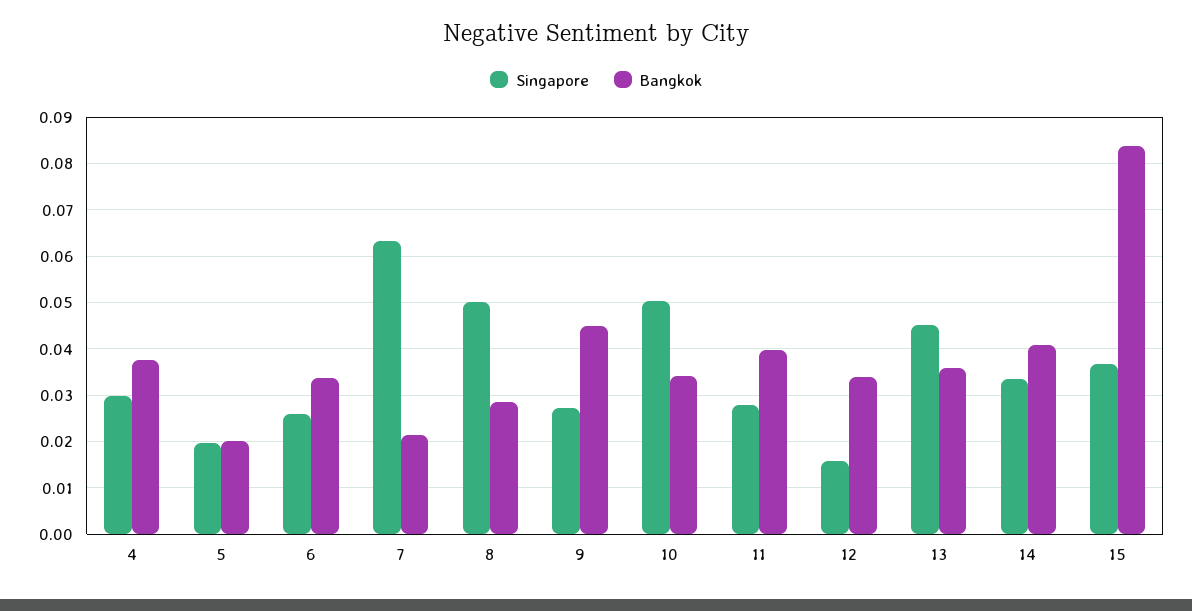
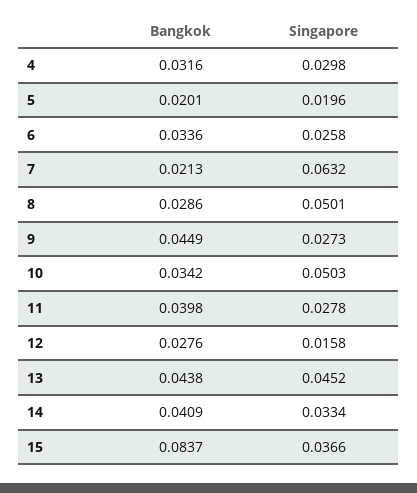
  {
    "Singapore": {
      "4": 0.0298,
      "5": 0.0196,
      "6": 0.0258,
      "7": 0.0632,
      "8": 0.0501,
      "9": 0.0273,
      "10": 0.0503,
      "11": 0.0278,
      "12": 0.0158,
      "13": 0.0452,
      "14": 0.0334,
      "15": 0.0366
    },
    "Bangkok": {
-     "4": 0.038,
+     "4": 0.0316,
      "5": 0.0201,
      "6": 0.0336,
      "7": 0.0213,
      "8": 0.0286,
      "9": 0.0449,
      "10": 0.0342,
      "11": 0.0398,
-     "12": 0.034,
+     "12": 0.0276,
-     "13": 0.036,
+     "13": 0.0438,
      "14": 0.0409,
      "15": 0.0837
    }
  }

